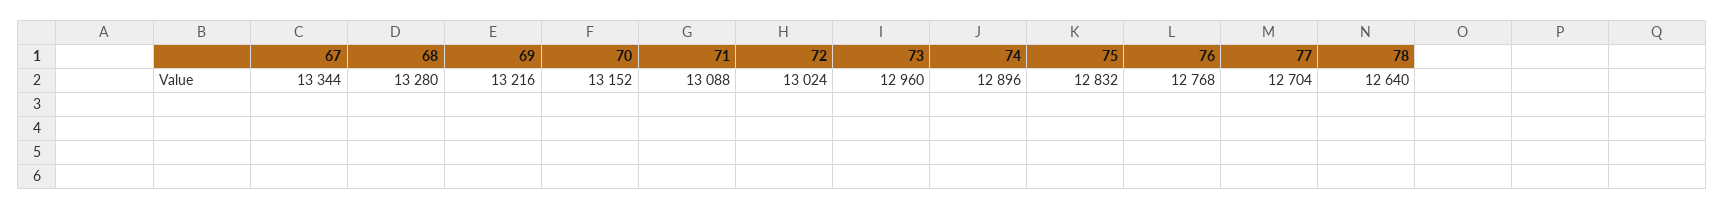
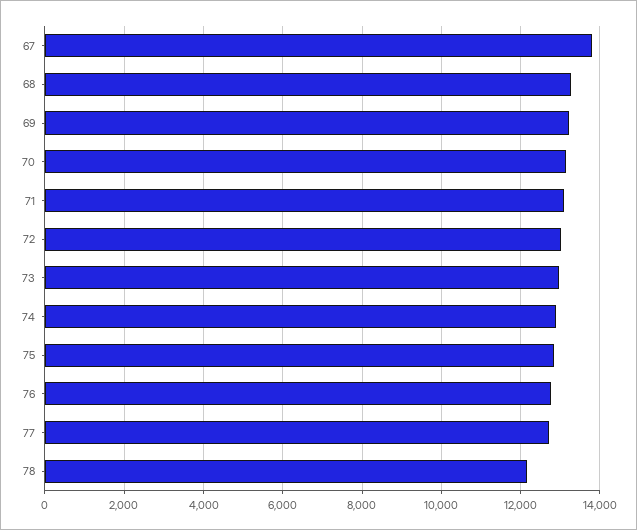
  {
-   "67": 13344,
+   "67": 13800,
    "68": 13280,
    "69": 13216,
    "70": 13152,
    "71": 13088,
    "72": 13024,
    "73": 12960,
    "74": 12896,
    "75": 12832,
    "76": 12768,
    "77": 12704,
-   "78": 12640
+   "78": 12200
  }

